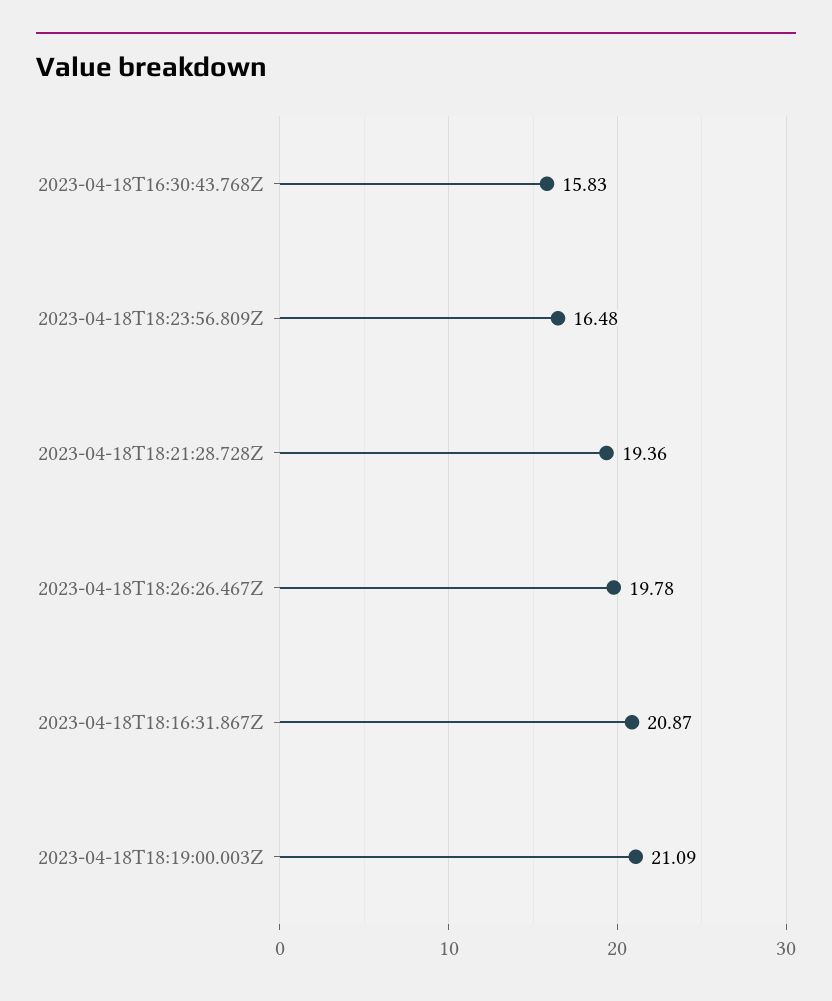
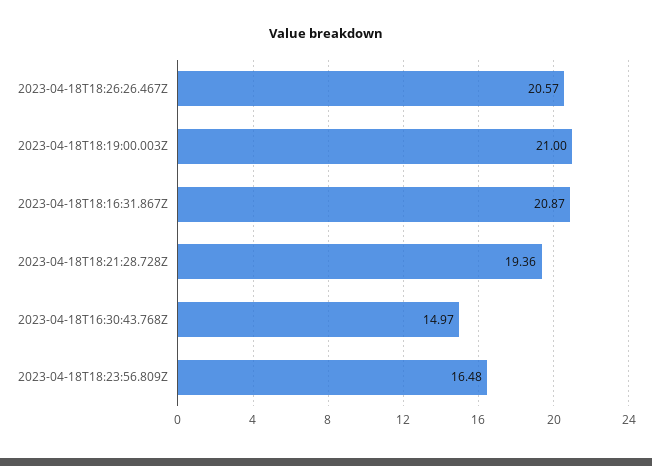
  {
-   "2023-04-18T16:30:43.768Z": 15.83,
+   "2023-04-18T16:30:43.768Z": 14.97,
    "2023-04-18T18:23:56.809Z": 16.48,
    "2023-04-18T18:21:28.728Z": 19.36,
-   "2023-04-18T18:26:26.467Z": 19.78,
+   "2023-04-18T18:26:26.467Z": 20.57,
    "2023-04-18T18:16:31.867Z": 20.87,
-   "2023-04-18T18:19:00.003Z": 21.09
+   "2023-04-18T18:19:00.003Z": 21
  }

